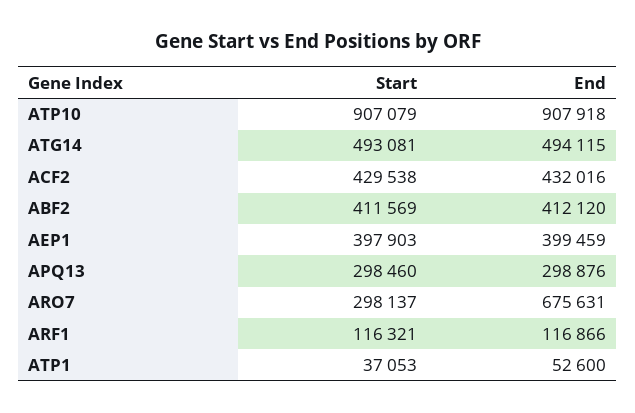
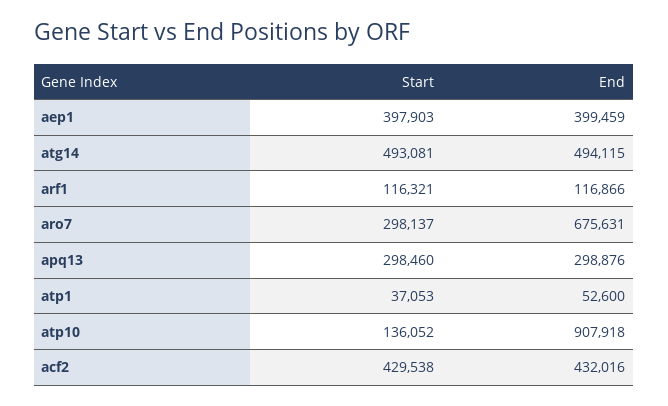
  {
    "Start": {
-     "ATP10": 907079,
+     "ATP10": 136052,
      "ATG14": 493081,
      "ACF2": 429538,
-     "ABF2": 411569,
      "AEP1": 397903,
      "APQ13": 298460,
      "ARO7": 298137,
      "ARF1": 116321,
      "ATP1": 37053
    },
    "End": {
      "ATP10": 907918,
      "ATG14": 494115,
      "ACF2": 432016,
-     "ABF2": 412120,
      "AEP1": 399459,
      "APQ13": 298876,
      "ARO7": 675631,
      "ARF1": 116866,
      "ATP1": 52600
    }
  }

